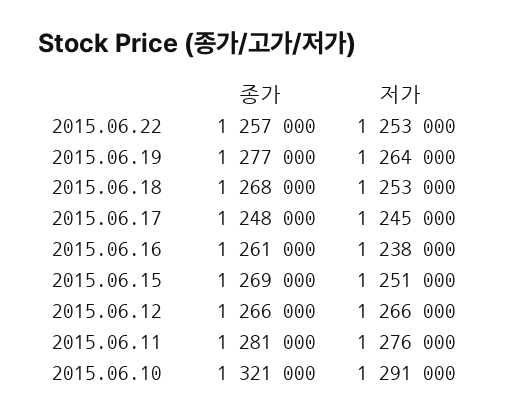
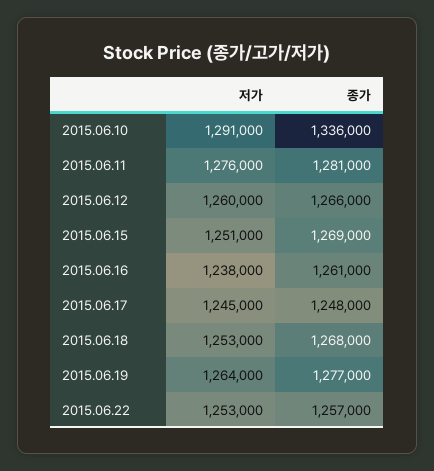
  {
    "종가": {
      "2015.06.22": 1257000,
      "2015.06.19": 1277000,
      "2015.06.18": 1268000,
      "2015.06.17": 1248000,
      "2015.06.16": 1261000,
      "2015.06.15": 1269000,
      "2015.06.12": 1266000,
      "2015.06.11": 1281000,
-     "2015.06.10": 1321000
+     "2015.06.10": 1336000
    },
    "저가": {
      "2015.06.22": 1253000,
      "2015.06.19": 1264000,
      "2015.06.18": 1253000,
      "2015.06.17": 1245000,
      "2015.06.16": 1238000,
      "2015.06.15": 1251000,
-     "2015.06.12": 1266000,
+     "2015.06.12": 1260000,
      "2015.06.11": 1276000,
      "2015.06.10": 1291000
    }
  }

